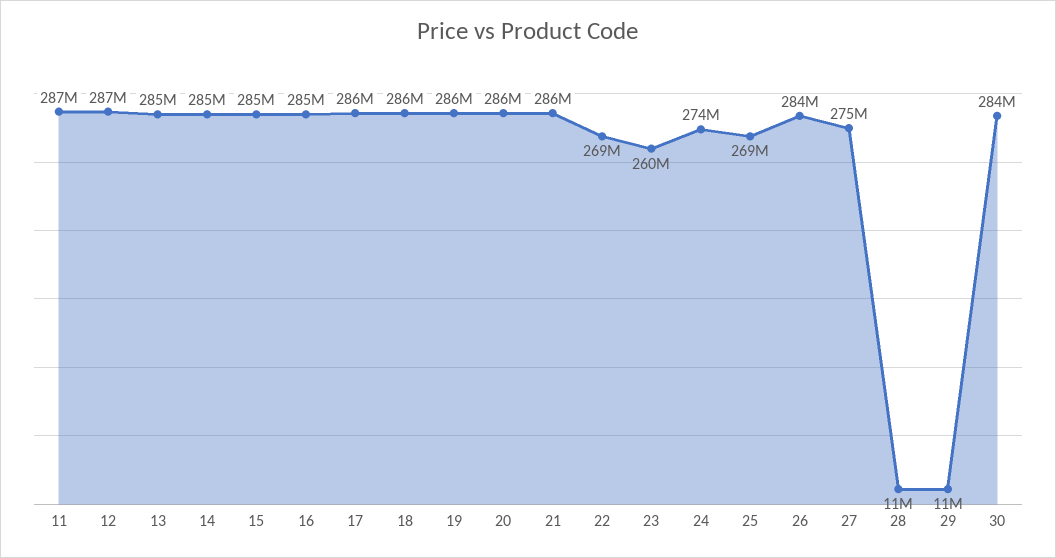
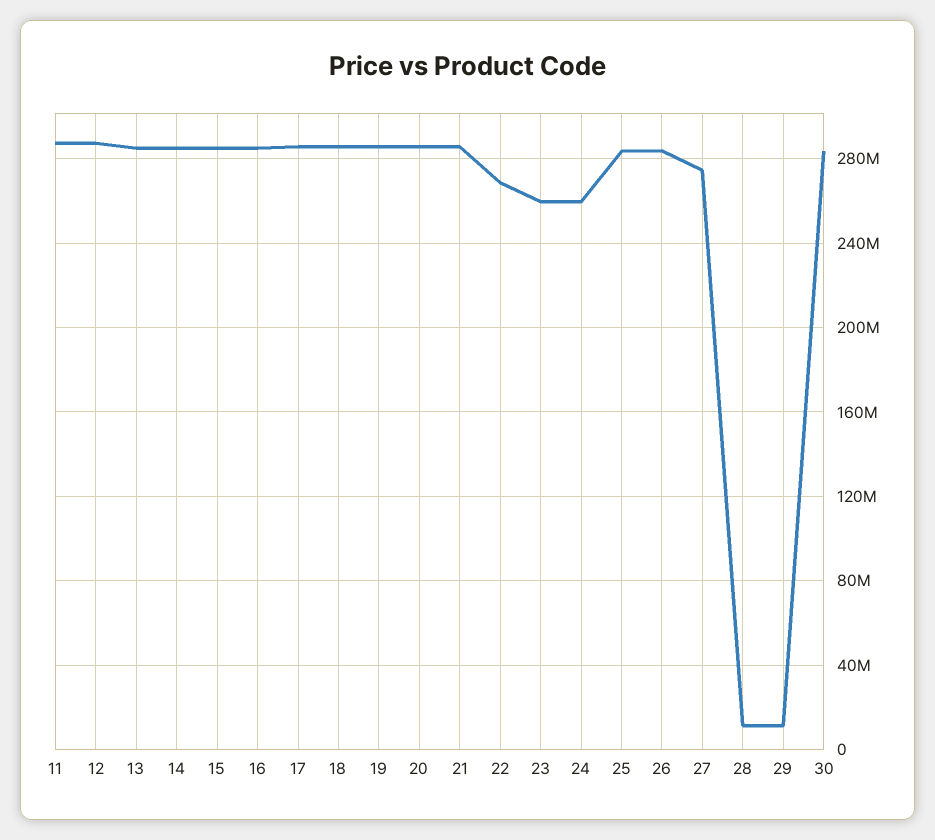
  {
    "11": 287000000,
    "12": 287000000,
    "13": 285000000,
    "14": 285000000,
    "15": 285000000,
    "16": 285000000,
    "17": 286000000,
    "18": 286000000,
    "19": 286000000,
    "20": 286000000,
    "21": 286000000,
    "22": 269000000,
    "23": 260000000,
-   "24": 274000000,
+   "24": 260000000,
-   "25": 269000000,
+   "25": 285000000,
    "26": 284000000,
    "27": 275000000,
    "28": 11000000,
    "29": 11000000,
    "30": 284000000
  }

